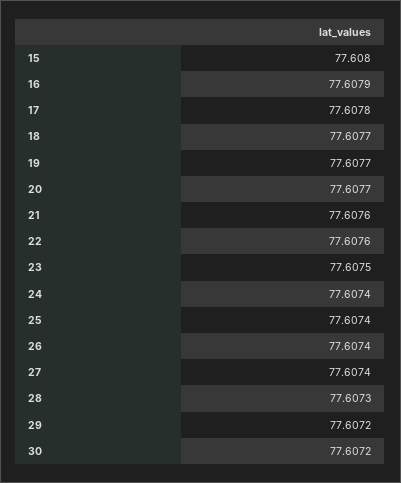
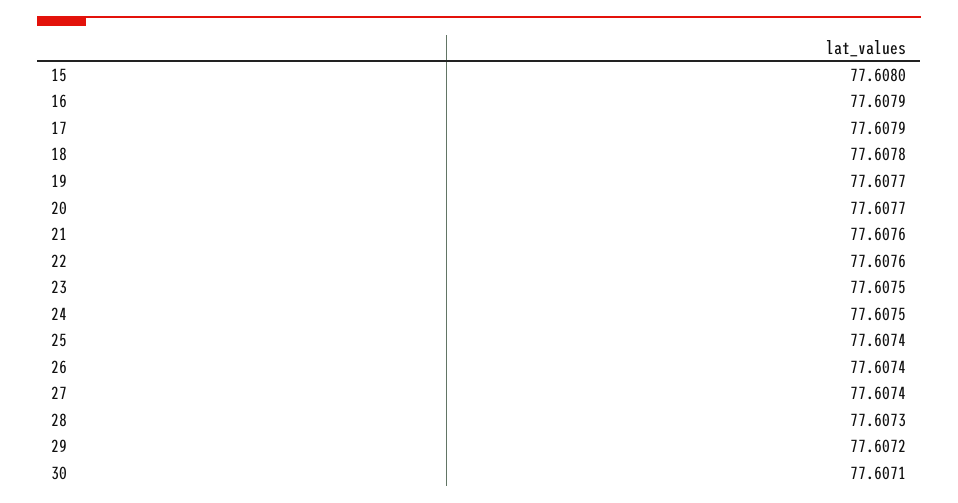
  {
    "15": 77.608,
    "16": 77.6079,
-   "17": 77.6078,
+   "17": 77.6079,
-   "18": 77.6077,
+   "18": 77.6078,
    "19": 77.6077,
    "20": 77.6077,
    "21": 77.6076,
    "22": 77.6076,
    "23": 77.6075,
-   "24": 77.6074,
+   "24": 77.6075,
    "25": 77.6074,
    "26": 77.6074,
    "27": 77.6074,
    "28": 77.6073,
    "29": 77.6072,
-   "30": 77.6072
+   "30": 77.6071
  }

